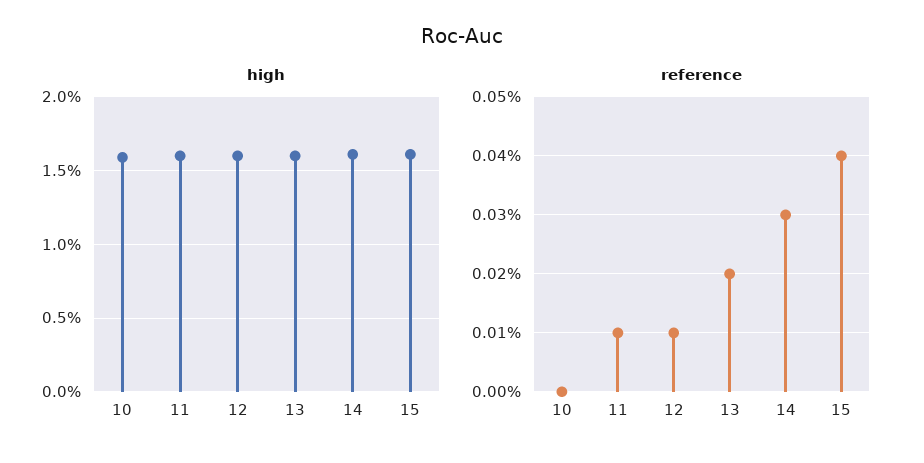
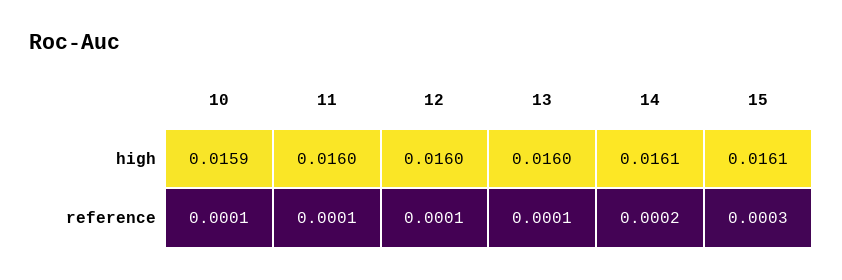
  {
    "high": {
      "10": 0.0159,
      "11": 0.016,
      "12": 0.016,
      "13": 0.016,
      "14": 0.0161,
      "15": 0.0161
    },
    "reference": {
-     "10": 0,
+     "10": 0.0001,
      "11": 0.0001,
      "12": 0.0001,
-     "13": 0.0002,
+     "13": 0.0001,
-     "14": 0.0003,
+     "14": 0.0002,
-     "15": 0.0004
+     "15": 0.0003
    }
  }

